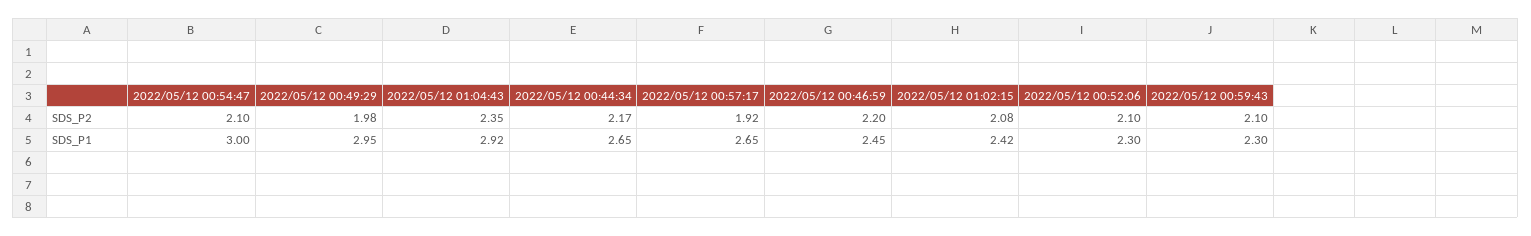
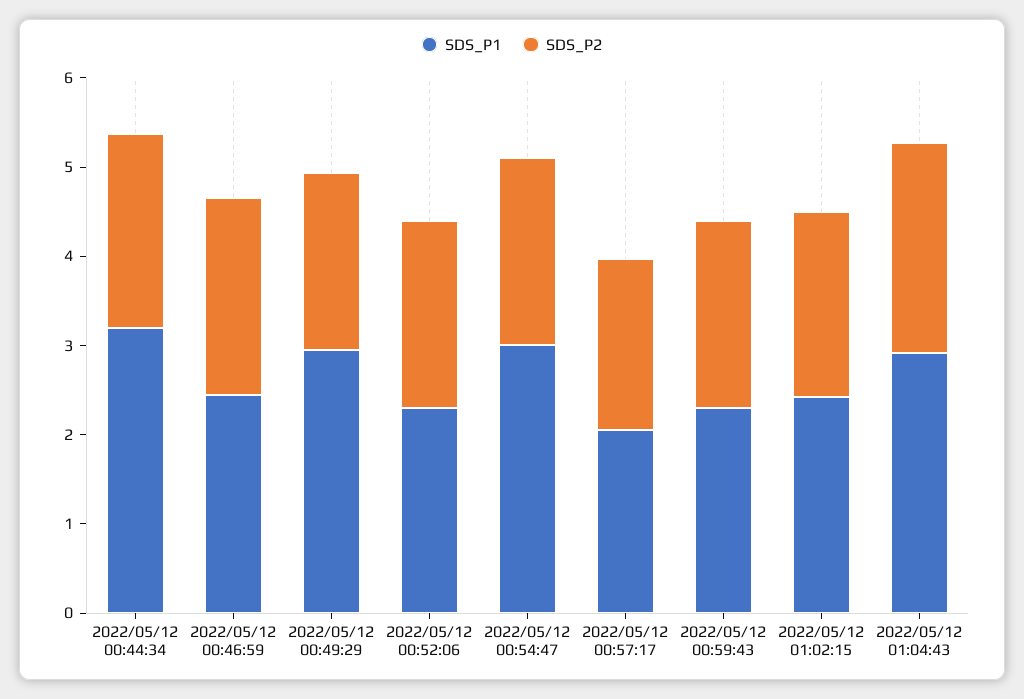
  {
    "SDS_P2": {
      "2022/05/12 00:54:47": 2.1,
      "2022/05/12 00:49:29": 1.98,
      "2022/05/12 01:04:43": 2.35,
      "2022/05/12 00:44:34": 2.17,
      "2022/05/12 00:57:17": 1.92,
      "2022/05/12 00:46:59": 2.2,
      "2022/05/12 01:02:15": 2.08,
      "2022/05/12 00:52:06": 2.1,
      "2022/05/12 00:59:43": 2.1
    },
    "SDS_P1": {
      "2022/05/12 00:54:47": 3,
      "2022/05/12 00:49:29": 2.95,
      "2022/05/12 01:04:43": 2.92,
-     "2022/05/12 00:44:34": 2.65,
+     "2022/05/12 00:44:34": 3.2,
-     "2022/05/12 00:57:17": 2.65,
+     "2022/05/12 00:57:17": 2,
      "2022/05/12 00:46:59": 2.45,
      "2022/05/12 01:02:15": 2.42,
      "2022/05/12 00:52:06": 2.3,
      "2022/05/12 00:59:43": 2.3
    }
  }

